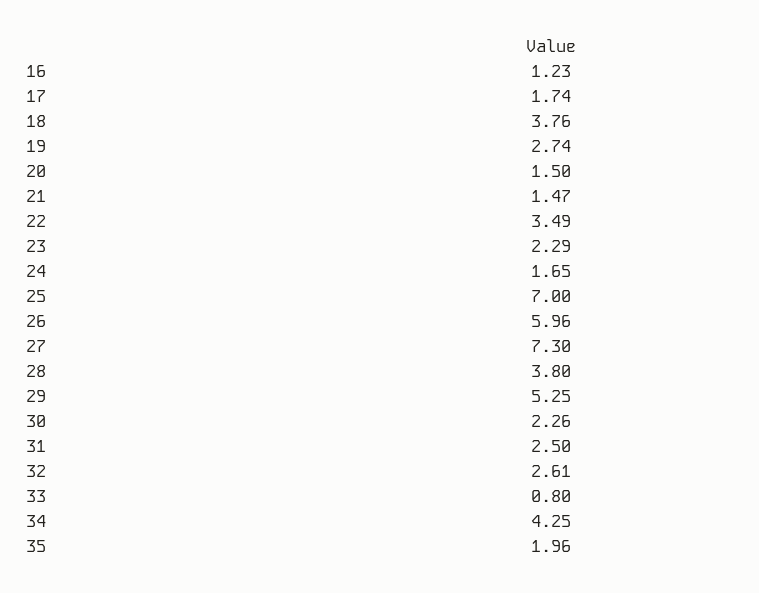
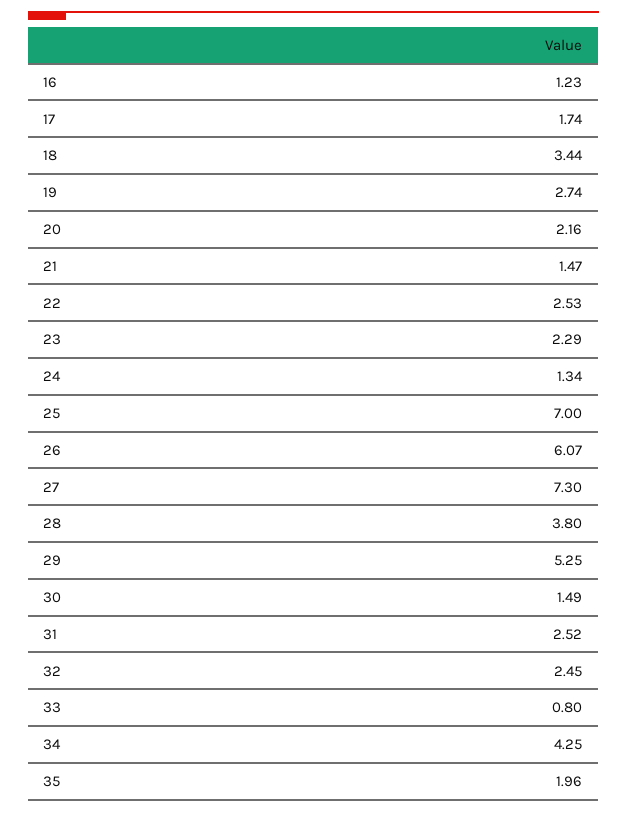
  {
    "16": 1.23,
    "17": 1.74,
-   "18": 3.76,
+   "18": 3.44,
    "19": 2.74,
-   "20": 1.5,
+   "20": 2.16,
    "21": 1.47,
-   "22": 3.49,
+   "22": 2.53,
    "23": 2.29,
-   "24": 1.65,
+   "24": 1.34,
    "25": 7,
-   "26": 5.96,
+   "26": 6.07,
    "27": 7.3,
    "28": 3.8,
    "29": 5.25,
-   "30": 2.26,
+   "30": 1.49,
-   "31": 2.5,
+   "31": 2.52,
-   "32": 2.61,
+   "32": 2.45,
    "33": 0.8,
    "34": 4.25,
    "35": 1.96
  }

